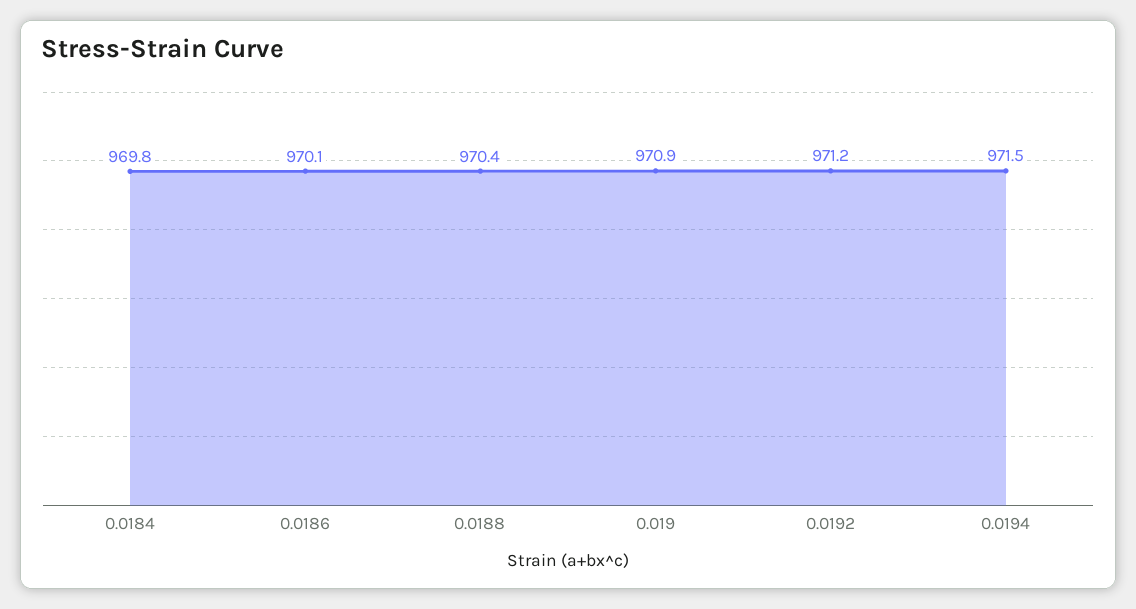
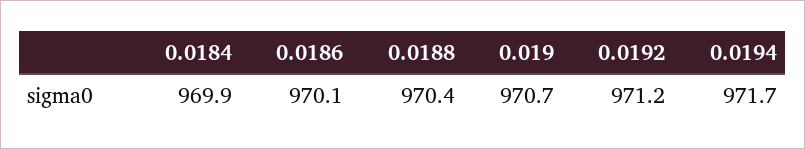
  {
-   "0.0184": 969.8,
+   "0.0184": 969.9,
    "0.0186": 970.1,
    "0.0188": 970.4,
-   "0.019": 970.9,
+   "0.019": 970.7,
    "0.0192": 971.2,
-   "0.0194": 971.5
+   "0.0194": 971.7
  }

